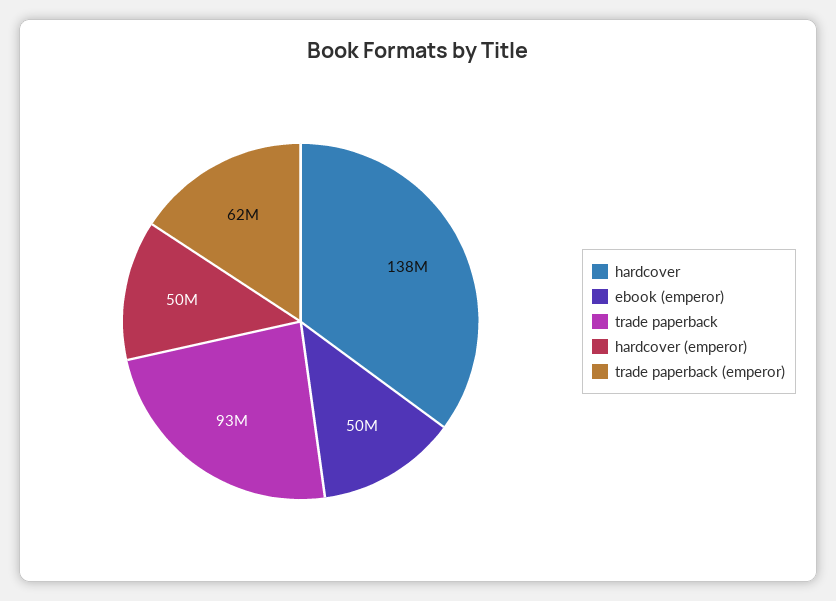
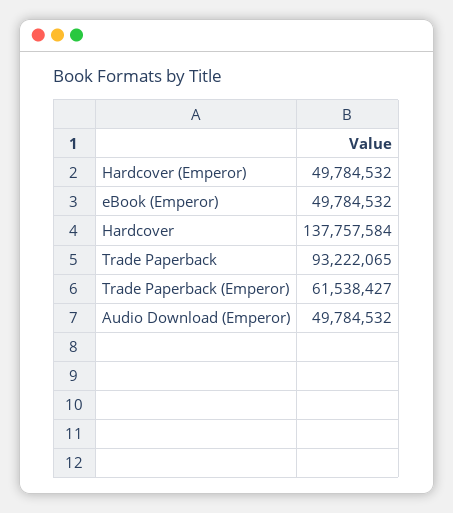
  {
    "hardcover": 137757584,
    "ebook (emperor)": 49784532,
    "trade paperback": 93222065,
    "hardcover (emperor)": 49784532,
-   "trade paperback (emperor)": 61538427
+   "trade paperback (emperor)": 61538427,
+   "Audio Download (Emperor)": 49784532
  }

